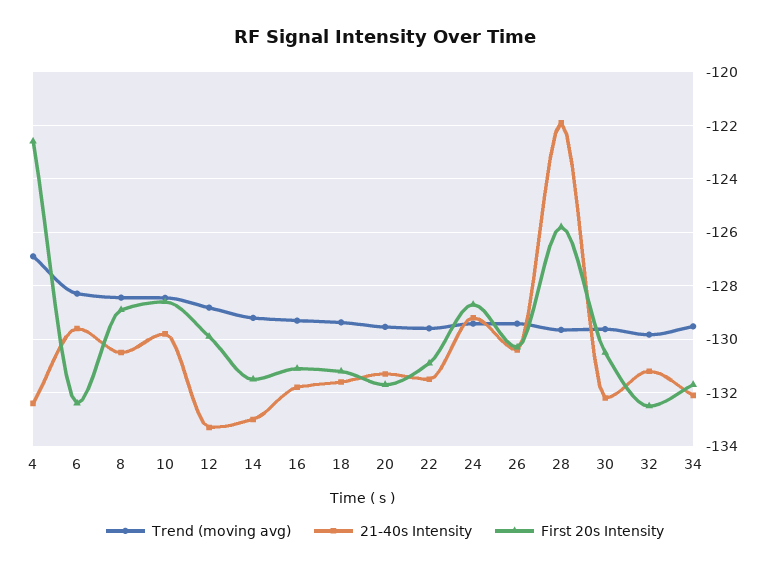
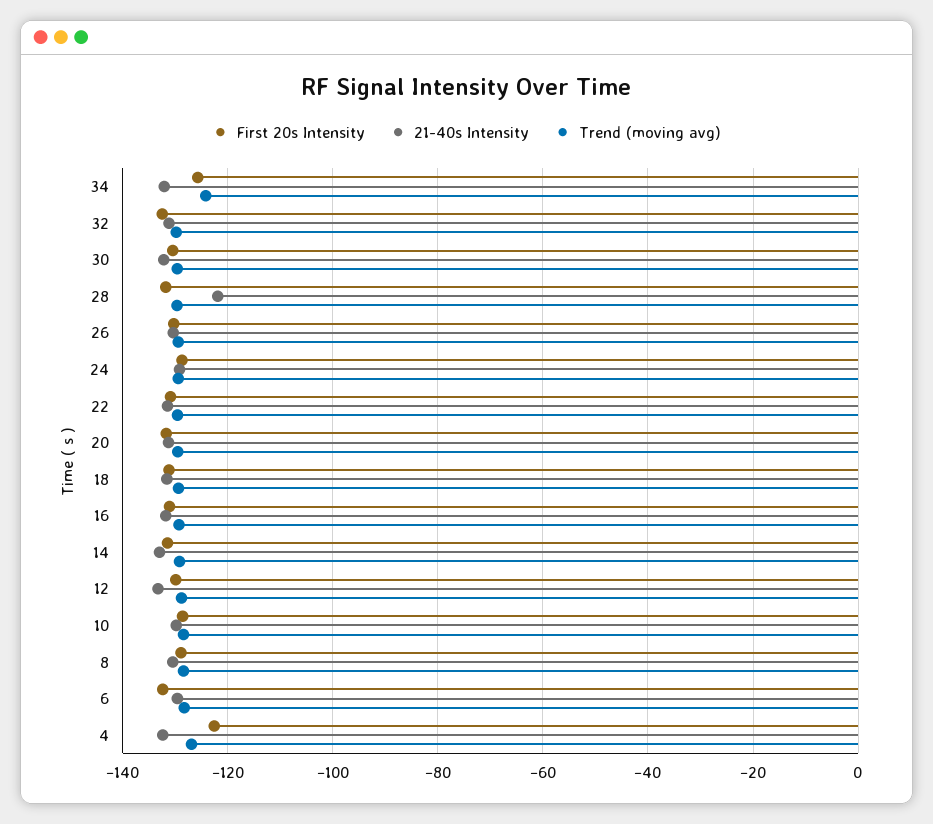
  {
    "Trend (moving avg)": {
      "4": -127,
      "6": -128.25,
      "8": -128.5,
      "10": -128.5,
      "12": -128.75,
      "14": -129.25,
      "16": -129.25,
      "18": -129.25,
      "20": -129.5,
      "22": -129.5,
      "24": -129.5,
      "26": -129.5,
      "28": -129.75,
      "30": -129.5,
      "32": -129.75,
-     "34": -129.5
+     "34": -124
    },
    "21-40s Intensity": {
      "4": -132.5,
      "6": -129.5,
      "8": -130.5,
      "10": -129.75,
      "12": -133.25,
      "14": -133,
      "16": -131.75,
      "18": -131.5,
      "20": -131.25,
      "22": -131.5,
      "24": -129.25,
      "26": -130.5,
      "28": -122,
      "30": -132.25,
      "32": -131.25,
      "34": -132
    },
    "First 20s Intensity": {
      "4": -122.5,
      "6": -132.5,
      "8": -129,
      "10": -128.5,
      "12": -130,
      "14": -131.5,
      "16": -131,
      "18": -131.25,
      "20": -131.75,
      "22": -131,
      "24": -128.75,
      "26": -130.25,
-     "28": -125.75,
+     "28": -132,
      "30": -130.5,
      "32": -132.5,
-     "34": -131.75
+     "34": -126
    }
  }

